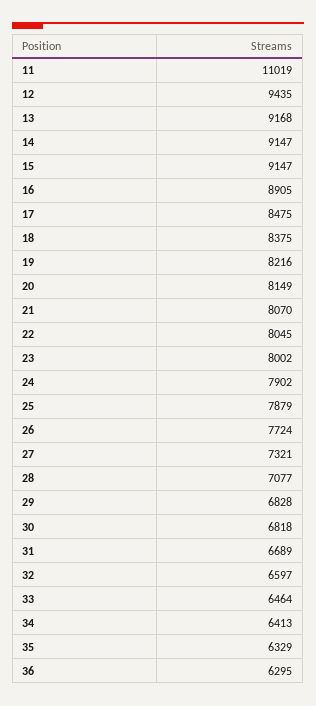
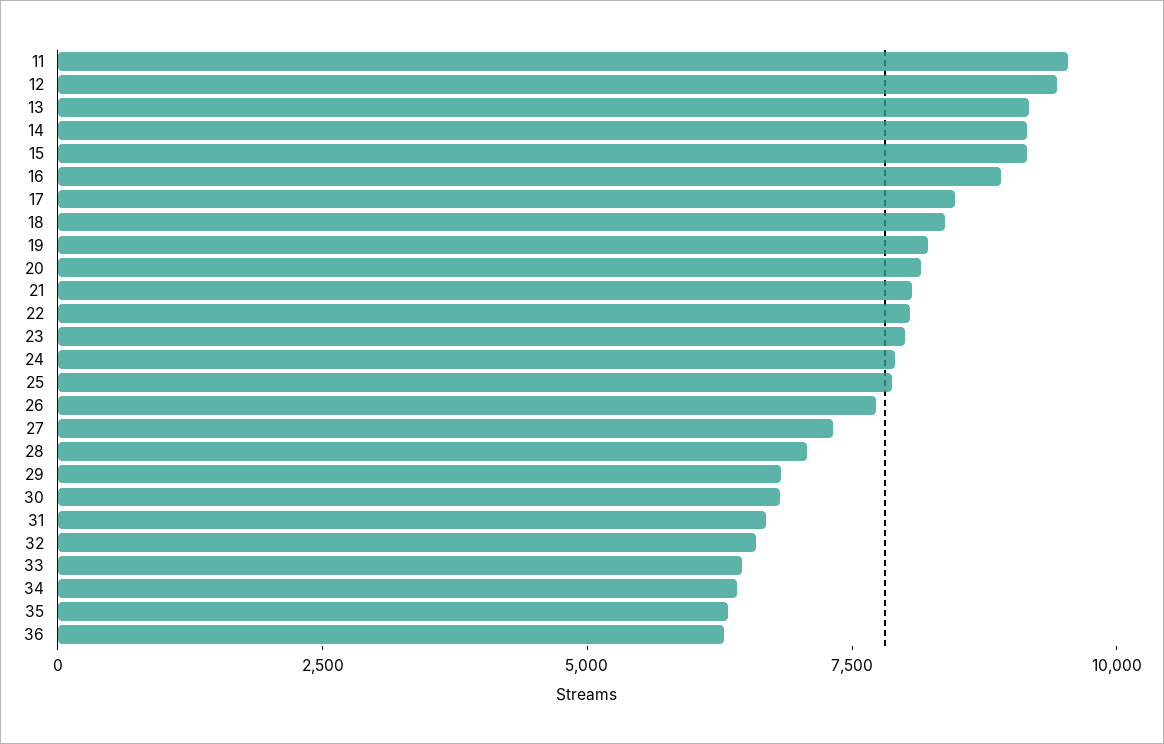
  {
-   "11": 11019,
+   "11": 9500,
    "12": 9435,
    "13": 9168,
    "14": 9147,
    "15": 9147,
    "16": 8905,
    "17": 8475,
    "18": 8375,
    "19": 8216,
    "20": 8149,
    "21": 8070,
    "22": 8045,
    "23": 8002,
    "24": 7902,
    "25": 7879,
    "26": 7724,
    "27": 7321,
    "28": 7077,
    "29": 6828,
    "30": 6818,
    "31": 6689,
    "32": 6597,
    "33": 6464,
    "34": 6413,
    "35": 6329,
    "36": 6295
  }

